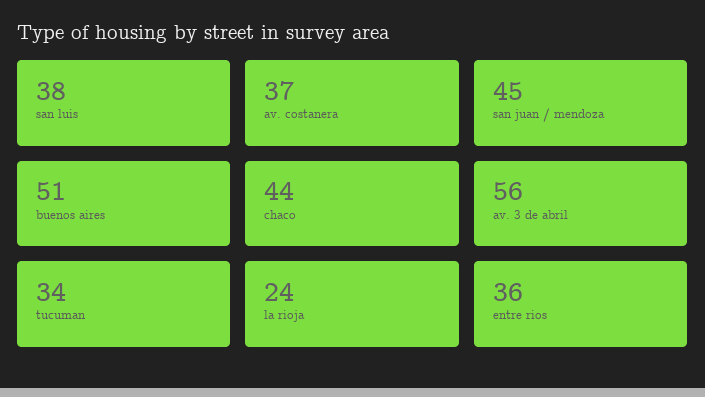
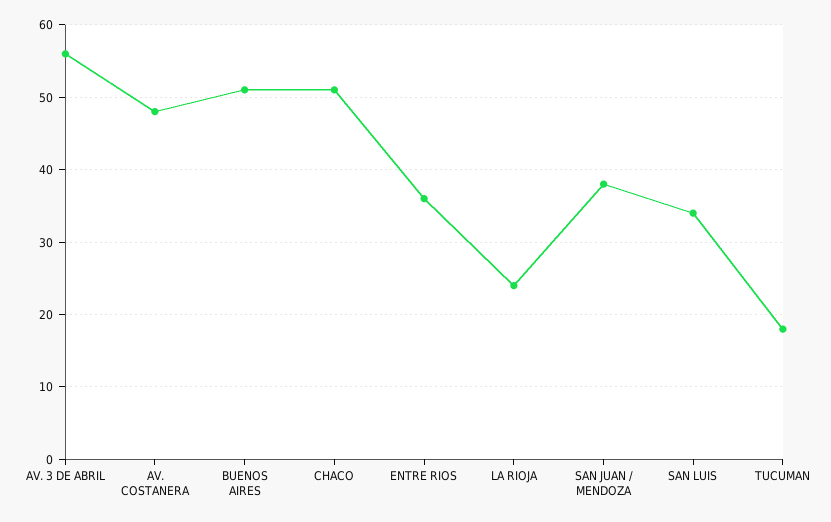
  {
-   "san luis": 38,
+   "san luis": 34,
-   "av. costanera": 37,
+   "av. costanera": 48,
-   "san juan / mendoza": 45,
+   "san juan / mendoza": 38,
    "buenos aires": 51,
-   "chaco": 44,
+   "chaco": 51,
    "av. 3 de abril": 56,
-   "tucuman": 34,
+   "tucuman": 18,
    "la rioja": 24,
    "entre rios": 36
  }

